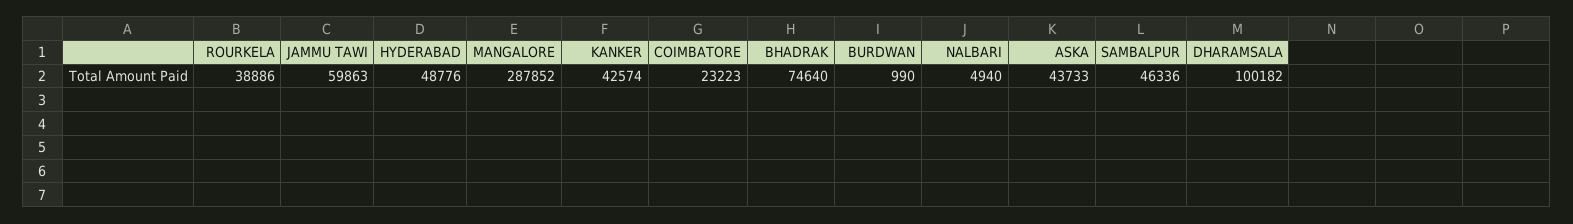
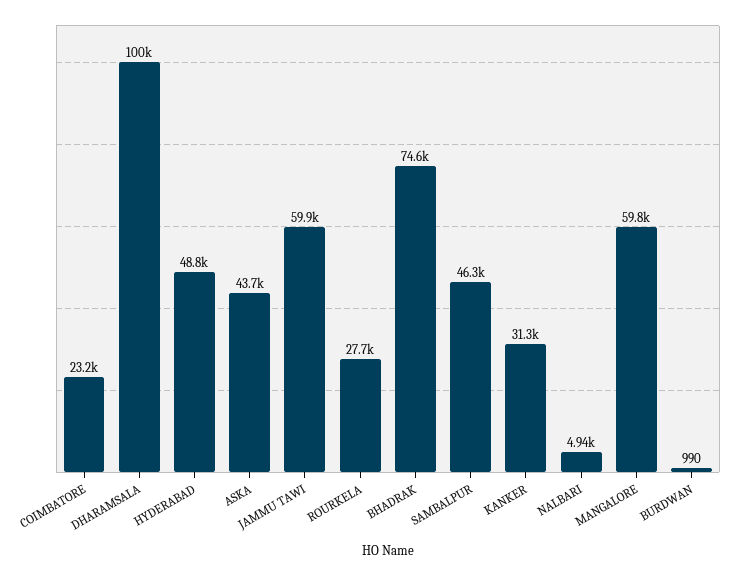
  {
-   "ROURKELA": 38886,
+   "ROURKELA": 27700,
    "JAMMU TAWI": 59863,
    "HYDERABAD": 48776,
-   "MANGALORE": 287852,
+   "MANGALORE": 59800,
-   "KANKER": 42574,
+   "KANKER": 31300,
    "COIMBATORE": 23223,
    "BHADRAK": 74640,
    "BURDWAN": 990,
    "NALBARI": 4940,
    "ASKA": 43733,
    "SAMBALPUR": 46336,
    "DHARAMSALA": 100182
  }

